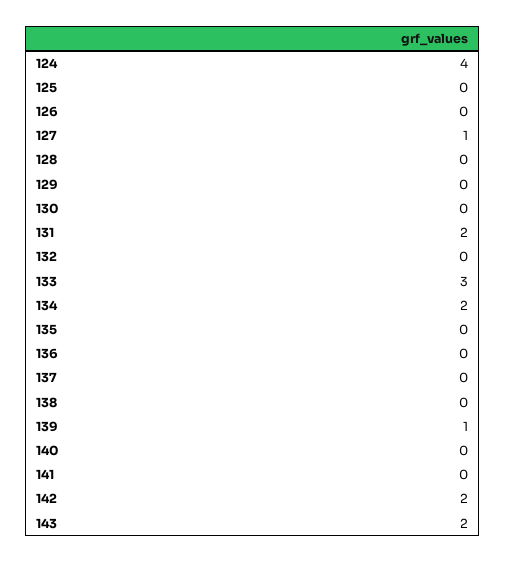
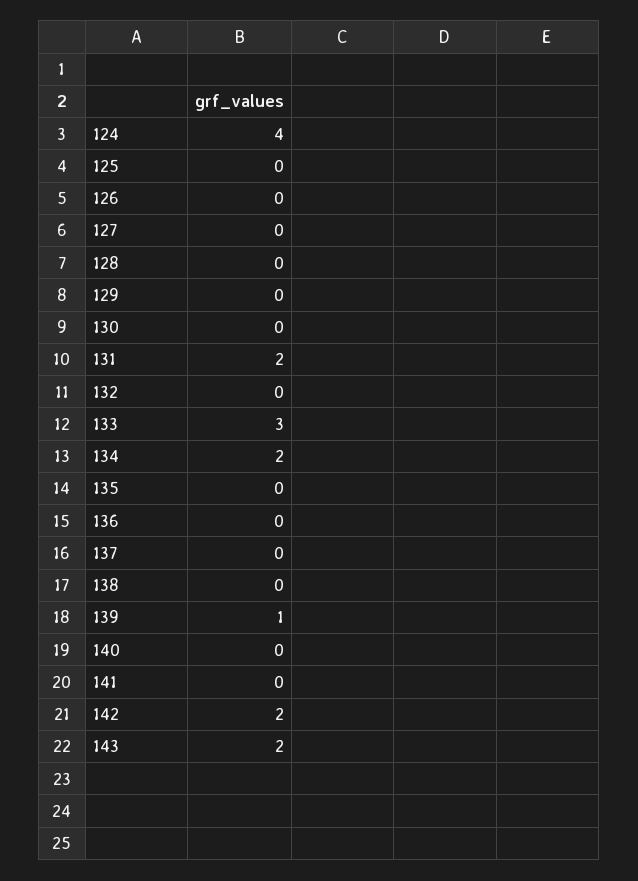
  {
    "124": 4,
    "125": 0,
    "126": 0,
-   "127": 1,
+   "127": 0,
    "128": 0,
    "129": 0,
    "130": 0,
    "131": 2,
    "132": 0,
    "133": 3,
    "134": 2,
    "135": 0,
    "136": 0,
    "137": 0,
    "138": 0,
    "139": 1,
    "140": 0,
    "141": 0,
    "142": 2,
    "143": 2
  }

